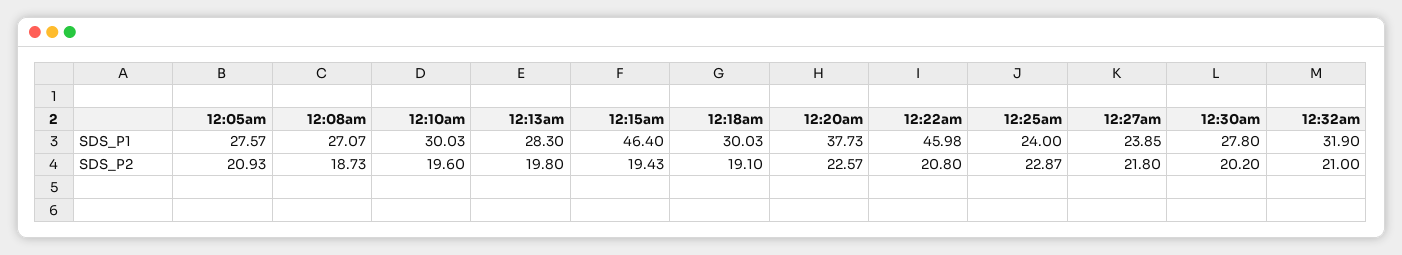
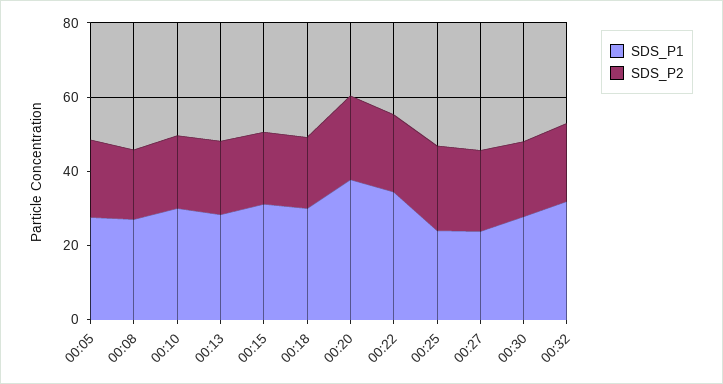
  {
    "SDS_P1": {
      "12:05am": 27.57,
      "12:08am": 27.07,
      "12:10am": 30.03,
      "12:13am": 28.3,
-     "12:15am": 46.4,
+     "12:15am": 30,
      "12:18am": 30.03,
      "12:20am": 37.73,
-     "12:22am": 45.98,
+     "12:22am": 35,
      "12:25am": 24,
      "12:27am": 23.85,
      "12:30am": 27.8,
      "12:32am": 31.9
    },
    "SDS_P2": {
      "12:05am": 20.93,
      "12:08am": 18.73,
      "12:10am": 19.6,
      "12:13am": 19.8,
      "12:15am": 19.43,
      "12:18am": 19.1,
      "12:20am": 22.57,
      "12:22am": 20.8,
      "12:25am": 22.87,
      "12:27am": 21.8,
      "12:30am": 20.2,
      "12:32am": 21
    }
  }

